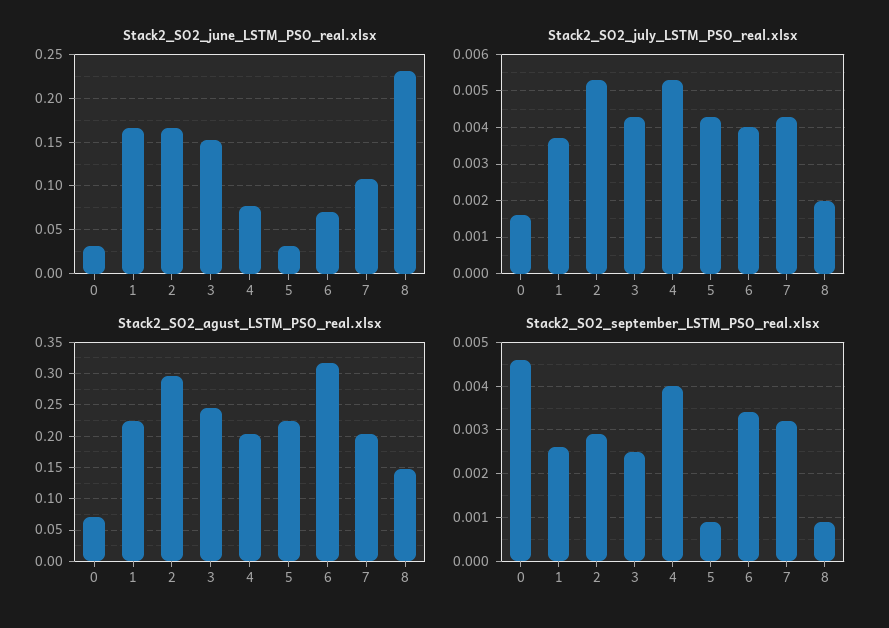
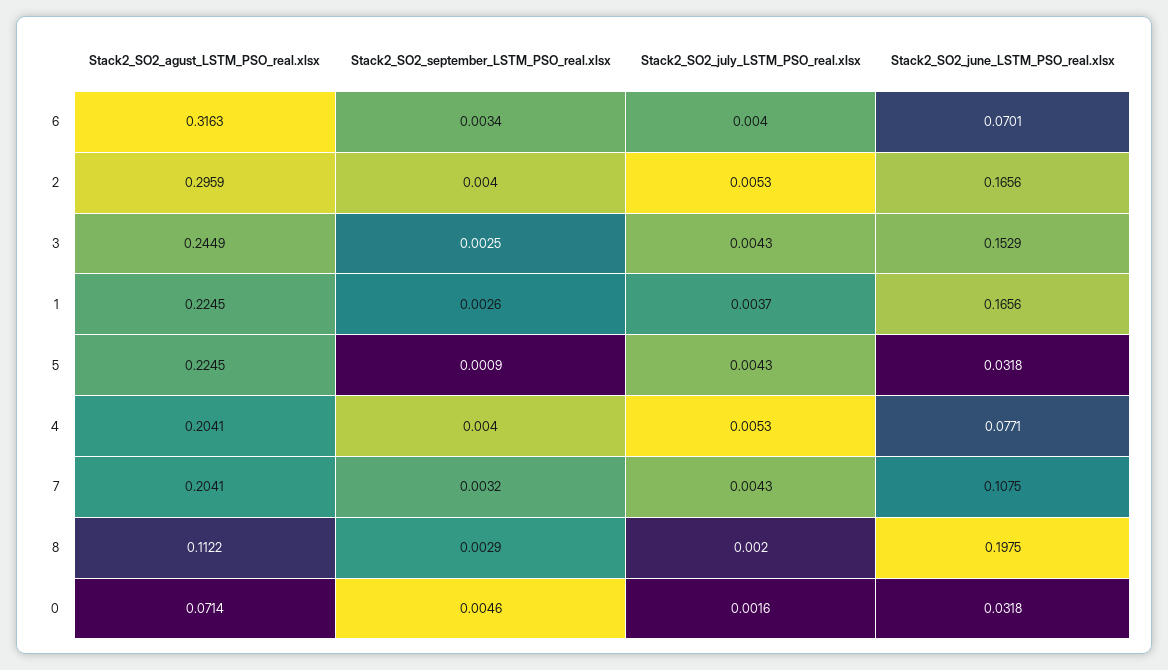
  {
    "Stack2_SO2_june_LSTM_PSO_real.xlsx": {
      "0": 0.0318,
      "1": 0.1656,
      "2": 0.1656,
      "3": 0.1529,
      "4": 0.0771,
      "5": 0.0318,
      "6": 0.0701,
      "7": 0.1075,
-     "8": 0.23
+     "8": 0.1975
    },
    "Stack2_SO2_july_LSTM_PSO_real.xlsx": {
      "0": 0.0016,
      "1": 0.0037,
      "2": 0.0053,
      "3": 0.0043,
      "4": 0.0053,
      "5": 0.0043,
      "6": 0.004,
      "7": 0.0043,
      "8": 0.002
    },
    "Stack2_SO2_agust_LSTM_PSO_real.xlsx": {
      "0": 0.0714,
      "1": 0.2245,
      "2": 0.2959,
      "3": 0.2449,
      "4": 0.2041,
      "5": 0.2245,
      "6": 0.3163,
      "7": 0.2041,
-     "8": 0.15
+     "8": 0.1122
    },
    "Stack2_SO2_september_LSTM_PSO_real.xlsx": {
      "0": 0.0046,
      "1": 0.0026,
-     "2": 0.003,
+     "2": 0.004,
      "3": 0.0025,
      "4": 0.004,
      "5": 0.0009,
      "6": 0.0034,
      "7": 0.0032,
-     "8": 0.001
+     "8": 0.0029
    }
  }

